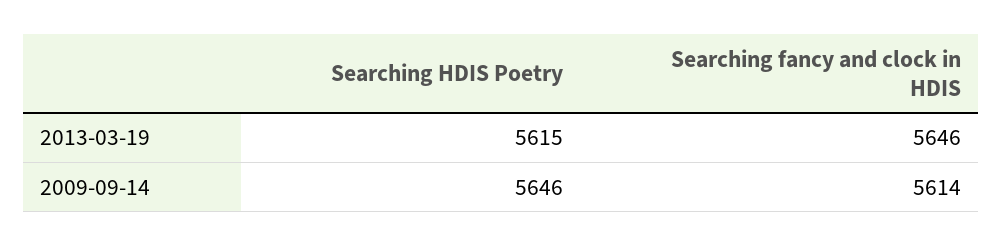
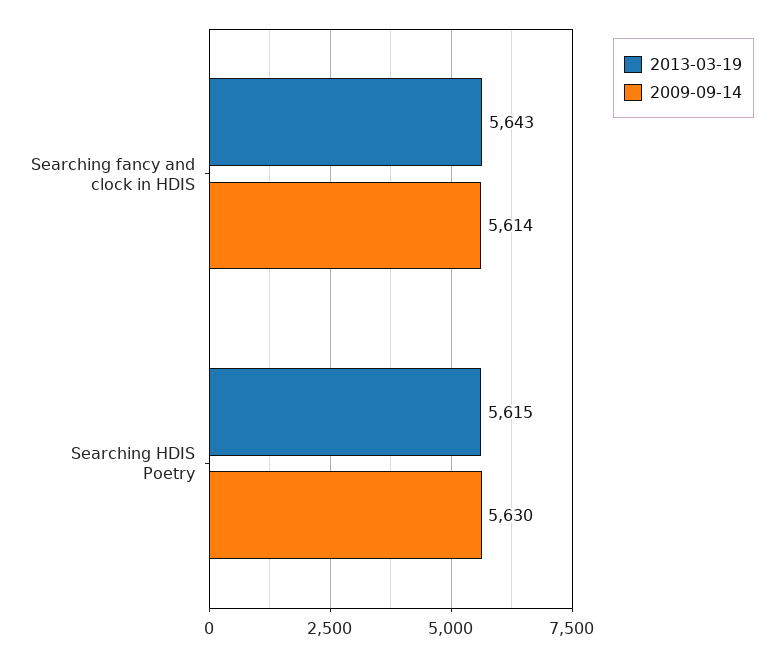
  {
    "2013-03-19": {
      "Searching HDIS Poetry": 5615,
-     "Searching fancy and clock in HDIS": 5646
+     "Searching fancy and clock in HDIS": 5643
    },
    "2009-09-14": {
-     "Searching HDIS Poetry": 5646,
+     "Searching HDIS Poetry": 5630,
      "Searching fancy and clock in HDIS": 5614
    }
  }

